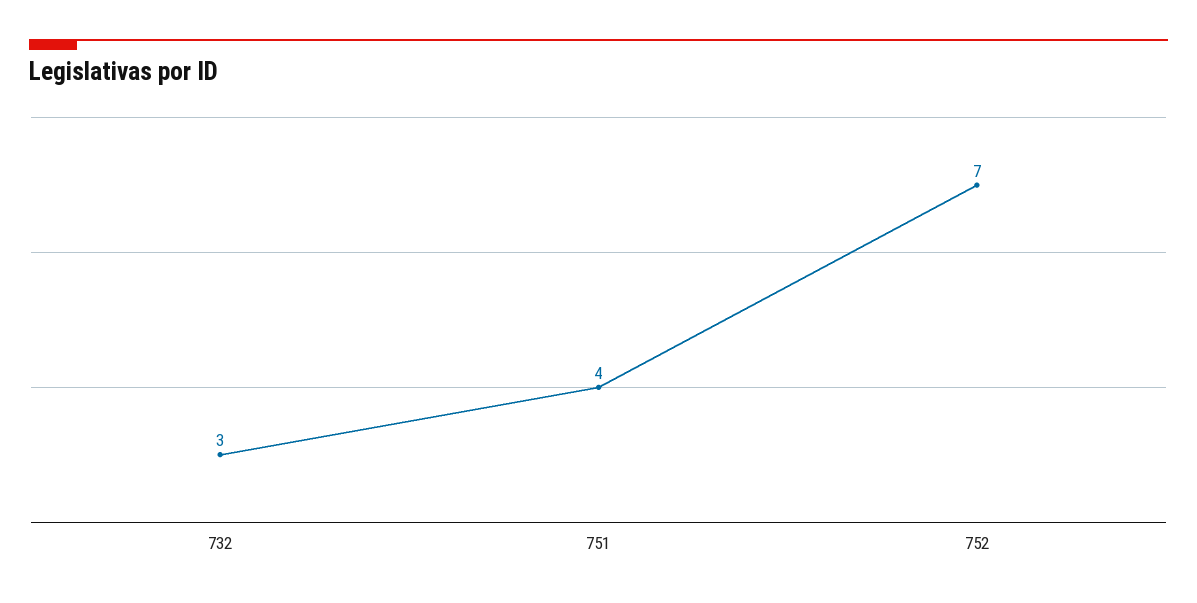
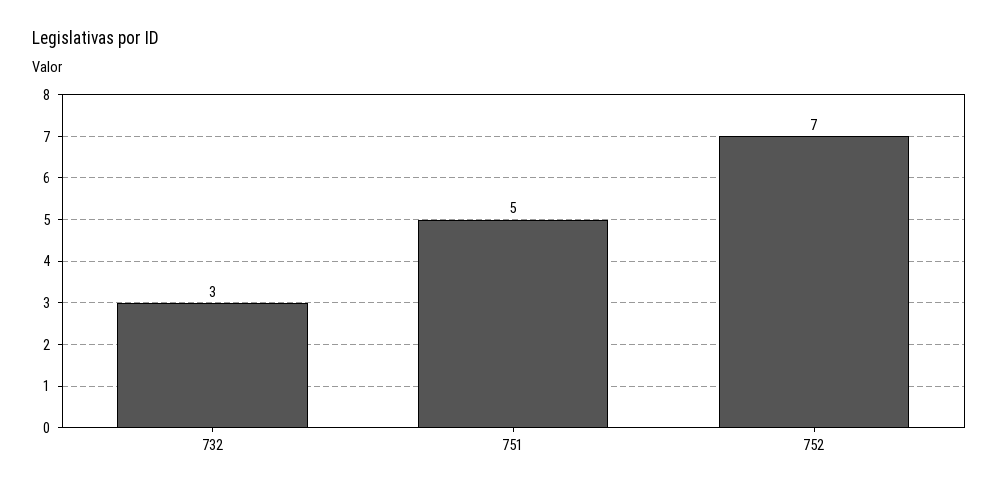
  {
    "732": 3,
-   "751": 4,
+   "751": 5,
    "752": 7
  }

